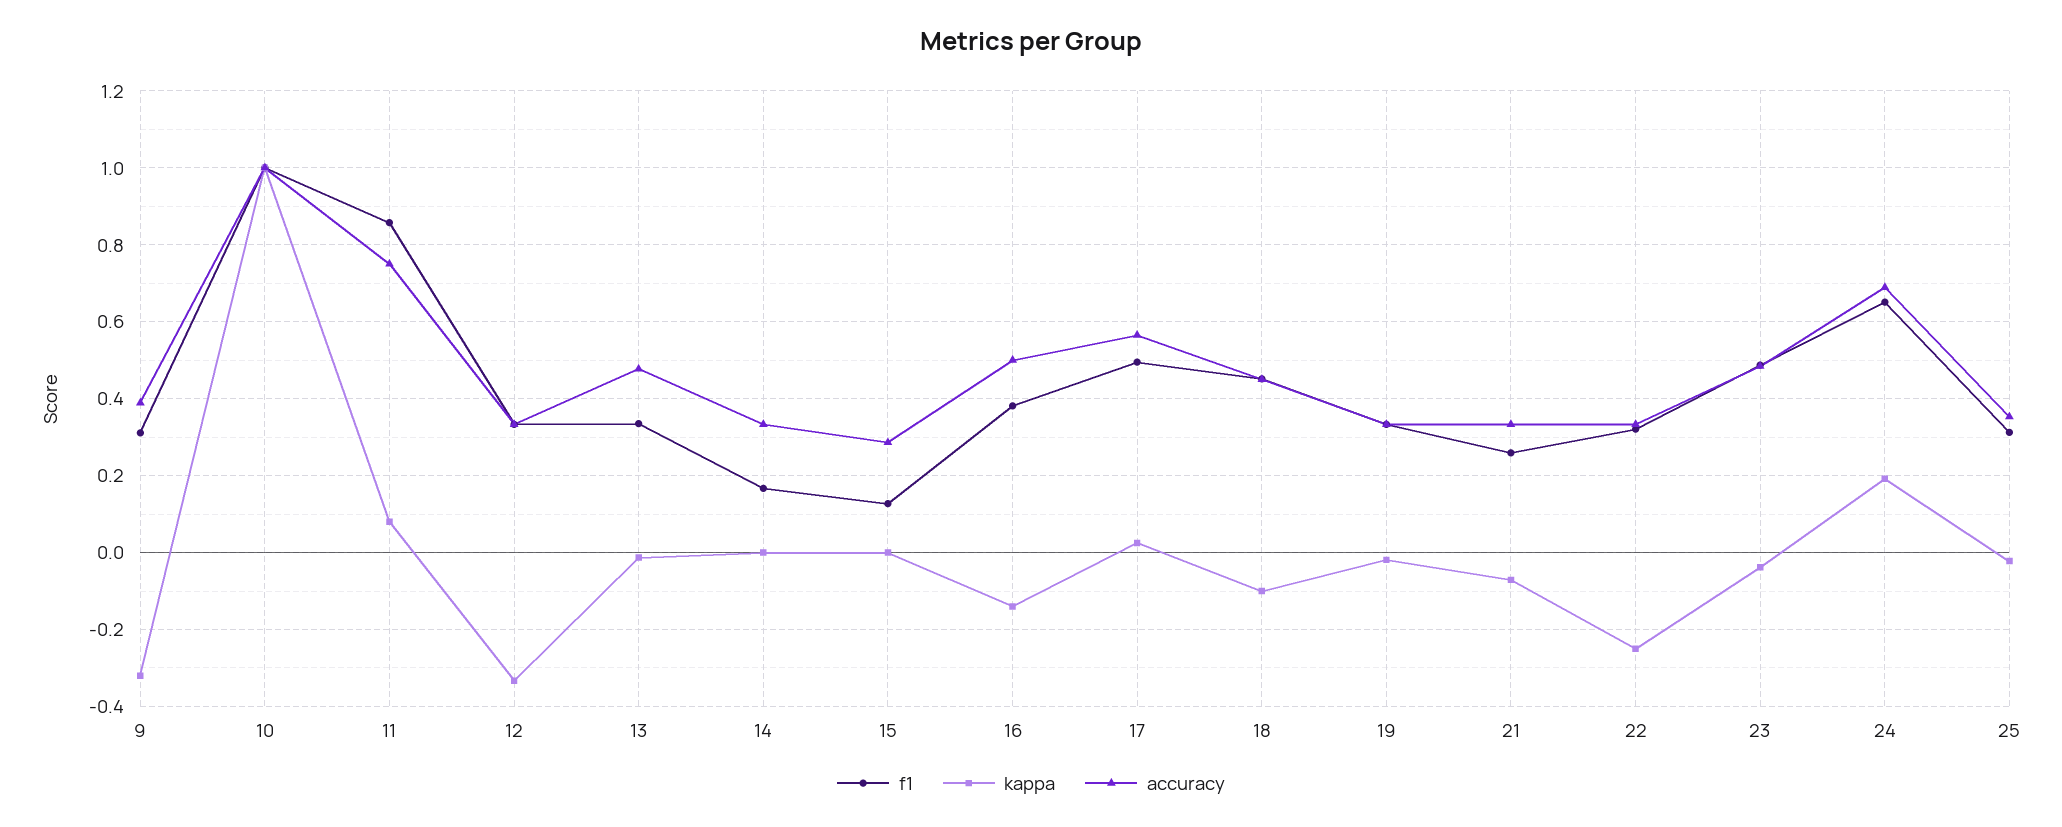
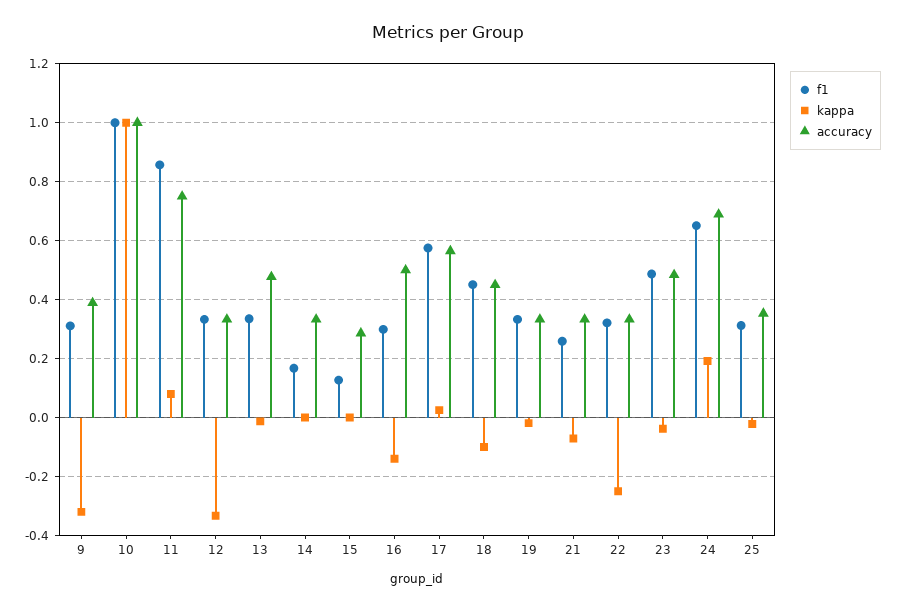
  {
    "f1": {
      "9": 0.32,
      "10": 1,
      "11": 0.86,
      "12": 0.34,
      "13": 0.34,
      "14": 0.16,
      "15": 0.12,
-     "16": 0.38,
+     "16": 0.3,
-     "17": 0.5,
+     "17": 0.575,
      "18": 0.46,
      "19": 0.34,
      "21": 0.26,
      "22": 0.32,
      "23": 0.48,
      "24": 0.66,
      "25": 0.32
    },
    "kappa": {
      "9": -0.32,
      "10": 1,
      "11": 0.08,
      "12": -0.34,
      "13": -0.02,
      "14": 0,
      "15": 0,
      "16": -0.14,
      "17": 0.02,
      "18": -0.1,
      "19": -0.02,
      "21": -0.08,
      "22": -0.26,
      "23": -0.04,
      "24": 0.2,
      "25": -0.02
    },
    "accuracy": {
      "9": 0.38,
      "10": 1,
      "11": 0.76,
      "12": 0.34,
      "13": 0.48,
      "14": 0.34,
      "15": 0.28,
      "16": 0.5,
      "17": 0.56,
      "18": 0.46,
      "19": 0.34,
      "21": 0.34,
      "22": 0.34,
      "23": 0.48,
      "24": 0.68,
      "25": 0.36
    }
  }

